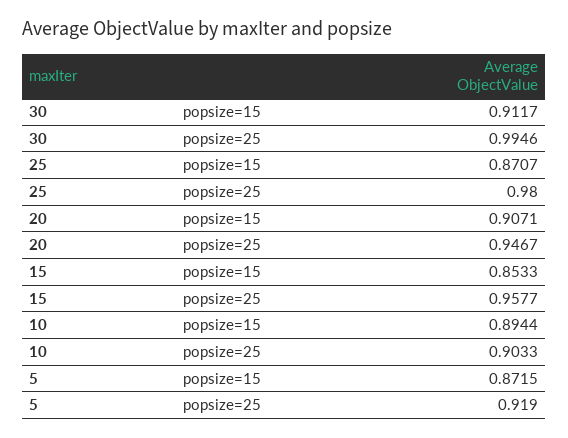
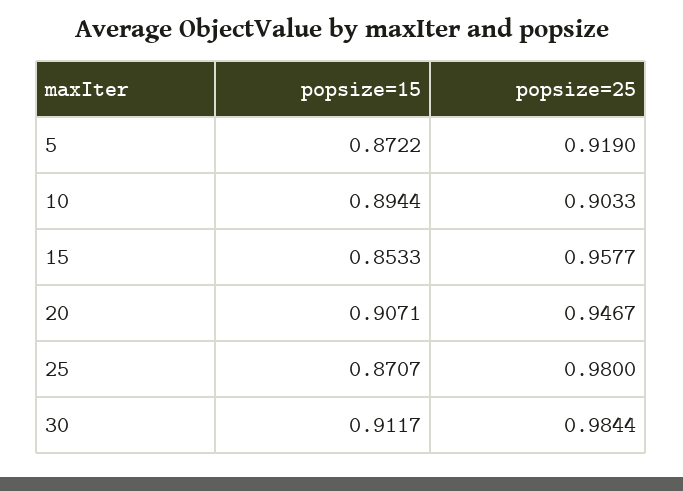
  {
    "30": {
      "popsize=15": 0.9117,
-     "popsize=25": 0.9946
+     "popsize=25": 0.9844
    },
    "25": {
      "popsize=15": 0.8707,
      "popsize=25": 0.98
    },
    "20": {
      "popsize=15": 0.9071,
      "popsize=25": 0.9467
    },
    "15": {
      "popsize=15": 0.8533,
      "popsize=25": 0.9577
    },
    "10": {
      "popsize=15": 0.8944,
      "popsize=25": 0.9033
    },
    "5": {
-     "popsize=15": 0.8715,
+     "popsize=15": 0.8722,
      "popsize=25": 0.919
    }
  }

